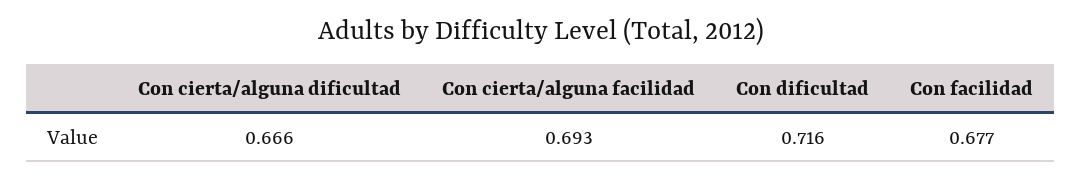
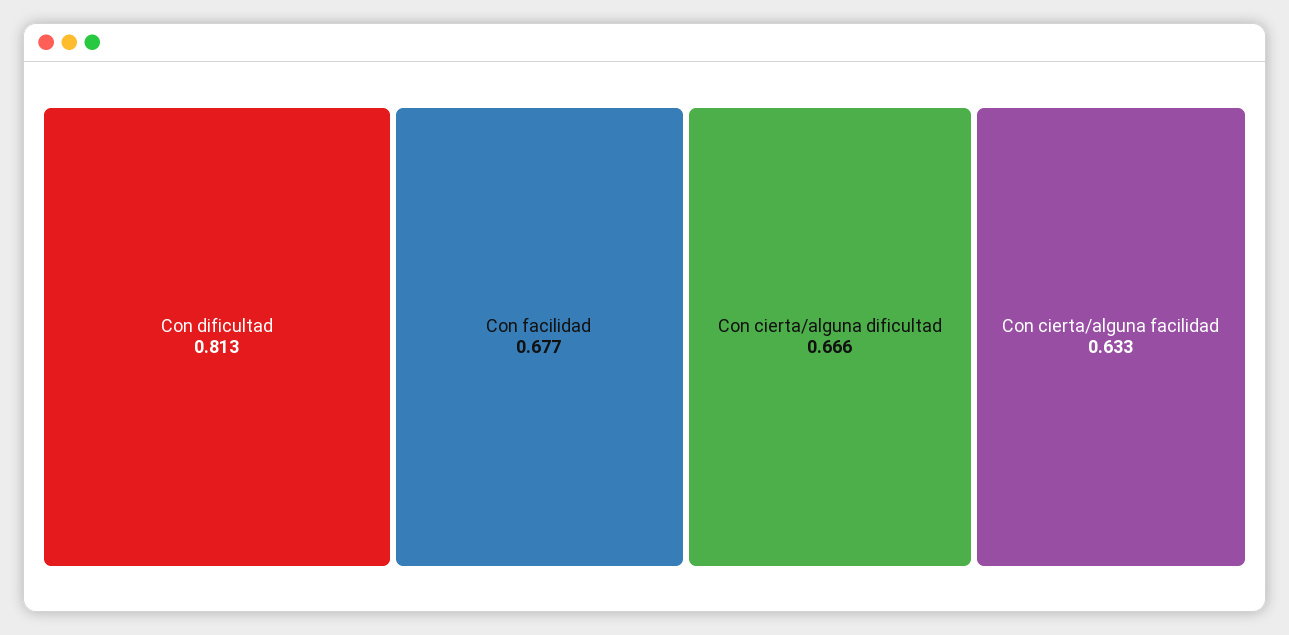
  {
    "Con cierta/alguna dificultad": 0.666,
-   "Con cierta/alguna facilidad": 0.693,
+   "Con cierta/alguna facilidad": 0.633,
-   "Con dificultad": 0.716,
+   "Con dificultad": 0.813,
    "Con facilidad": 0.677
  }

